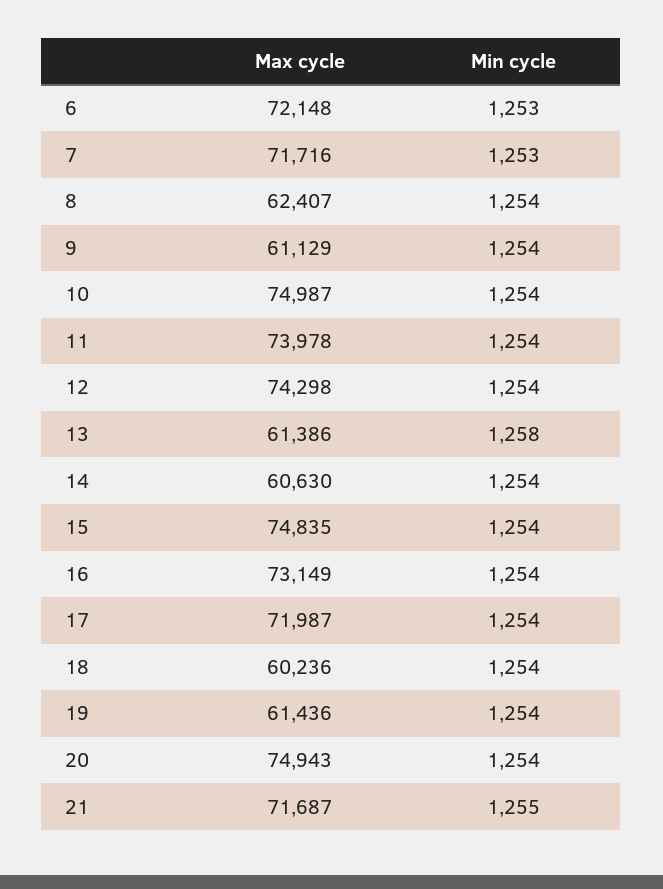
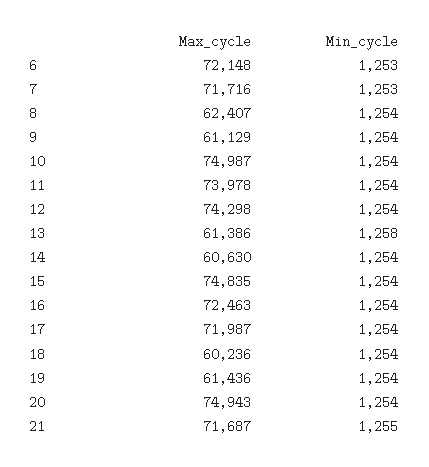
  {
    "Max cycle": {
      "6": 72148,
      "7": 71716,
      "8": 62407,
      "9": 61129,
      "10": 74987,
      "11": 73978,
      "12": 74298,
      "13": 61386,
      "14": 60630,
      "15": 74835,
-     "16": 73149,
+     "16": 72463,
      "17": 71987,
      "18": 60236,
      "19": 61436,
      "20": 74943,
      "21": 71687
    },
    "Min cycle": {
      "6": 1253,
      "7": 1253,
      "8": 1254,
      "9": 1254,
      "10": 1254,
      "11": 1254,
      "12": 1254,
      "13": 1258,
      "14": 1254,
      "15": 1254,
      "16": 1254,
      "17": 1254,
      "18": 1254,
      "19": 1254,
      "20": 1254,
      "21": 1255
    }
  }

